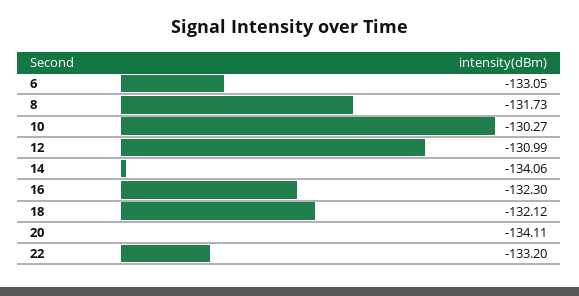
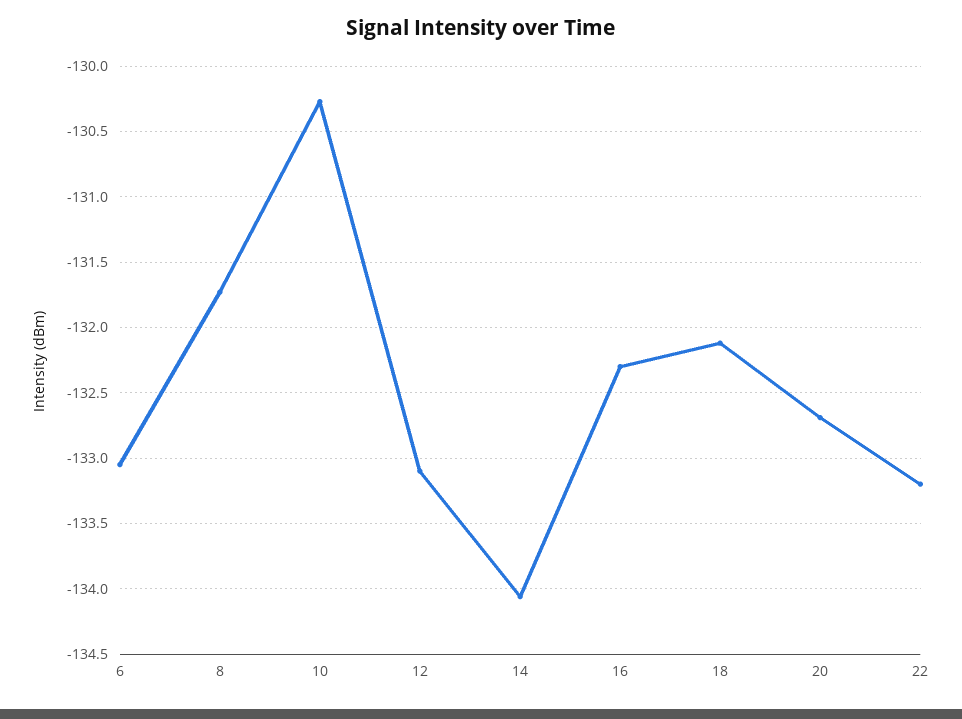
  {
    "6": -133.05,
    "8": -131.73,
    "10": -130.27,
-   "12": -130.99,
+   "12": -133.1,
    "14": -134.06,
    "16": -132.3,
    "18": -132.12,
-   "20": -134.11,
+   "20": -132.7,
    "22": -133.2
  }

